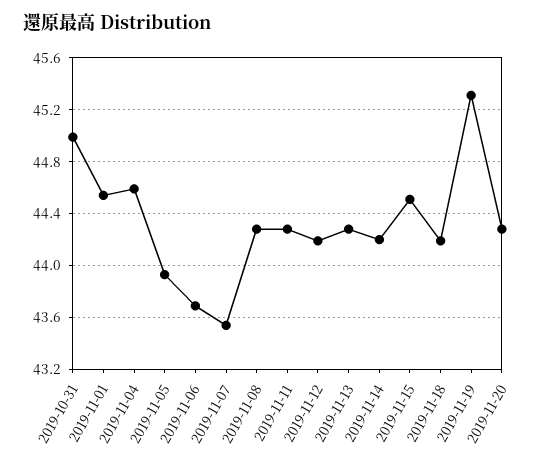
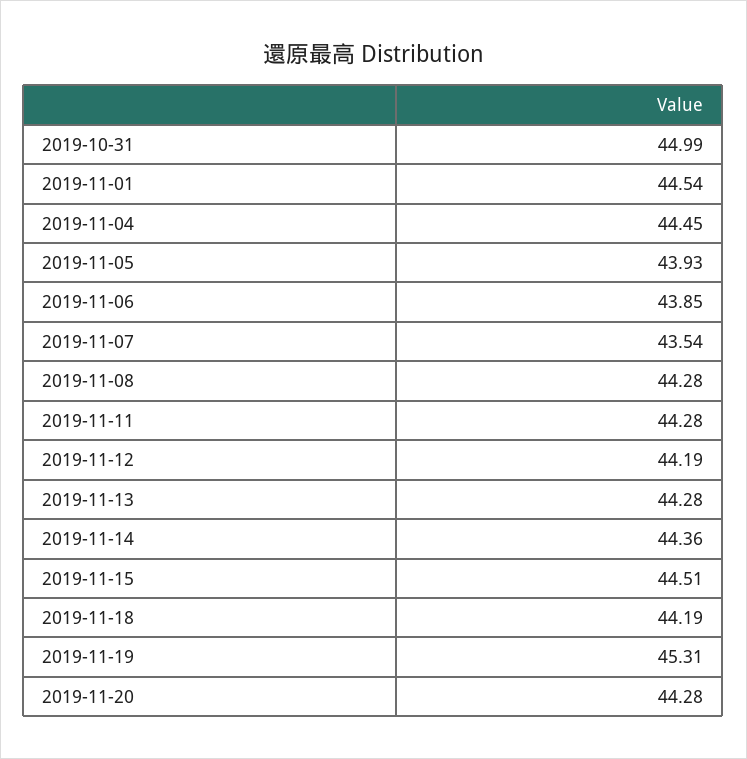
  {
    "2019-10-31": 44.99,
    "2019-11-01": 44.54,
-   "2019-11-04": 44.6,
+   "2019-11-04": 44.45,
    "2019-11-05": 43.93,
-   "2019-11-06": 43.7,
+   "2019-11-06": 43.85,
    "2019-11-07": 43.54,
    "2019-11-08": 44.28,
    "2019-11-11": 44.28,
    "2019-11-12": 44.19,
    "2019-11-13": 44.28,
-   "2019-11-14": 44.2,
+   "2019-11-14": 44.36,
    "2019-11-15": 44.51,
    "2019-11-18": 44.19,
    "2019-11-19": 45.31,
    "2019-11-20": 44.28
  }

